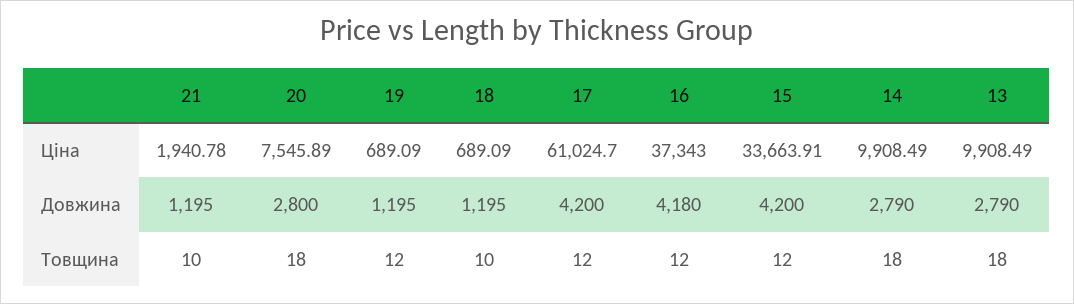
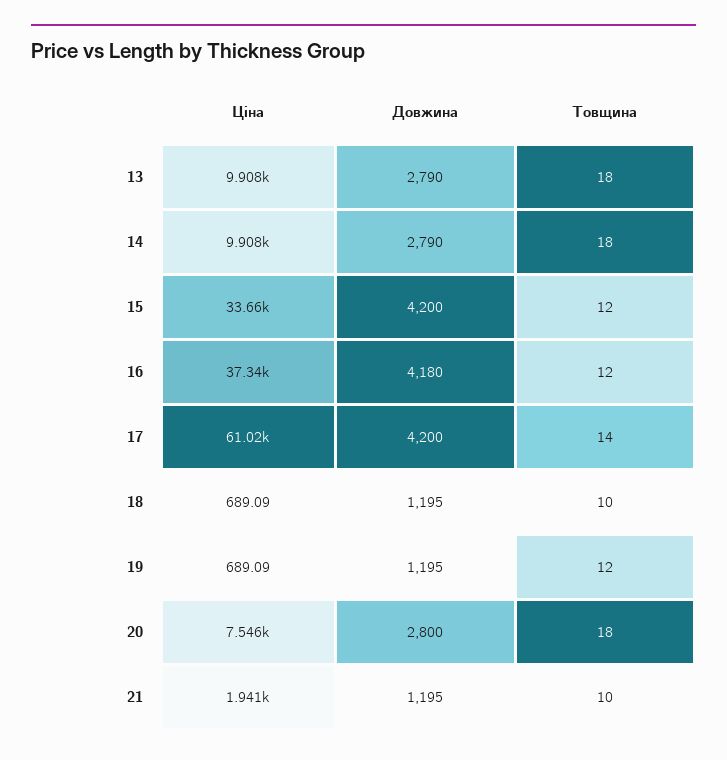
  {
    "21": {
      "Ціна": 1940.78,
      "Довжина": 1195,
      "Товщина": 10
    },
    "20": {
      "Ціна": 7545.89,
      "Довжина": 2800,
      "Товщина": 18
    },
    "19": {
      "Ціна": 689.09,
      "Довжина": 1195,
      "Товщина": 12
    },
    "18": {
      "Ціна": 689.09,
      "Довжина": 1195,
      "Товщина": 10
    },
    "17": {
      "Ціна": 61024.7,
      "Довжина": 4200,
-     "Товщина": 12
+     "Товщина": 14
    },
    "16": {
      "Ціна": 37343,
      "Довжина": 4180,
      "Товщина": 12
    },
    "15": {
      "Ціна": 33663.91,
      "Довжина": 4200,
      "Товщина": 12
    },
    "14": {
      "Ціна": 9908.49,
      "Довжина": 2790,
      "Товщина": 18
    },
    "13": {
      "Ціна": 9908.49,
      "Довжина": 2790,
      "Товщина": 18
    }
  }

